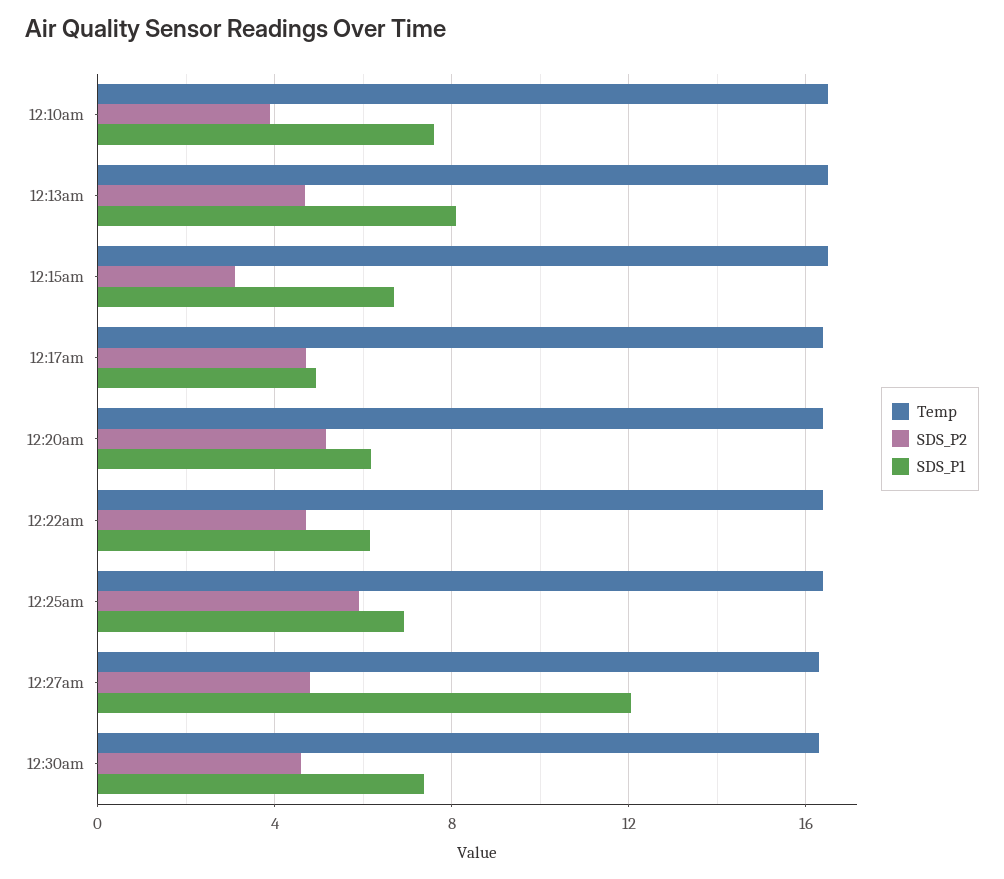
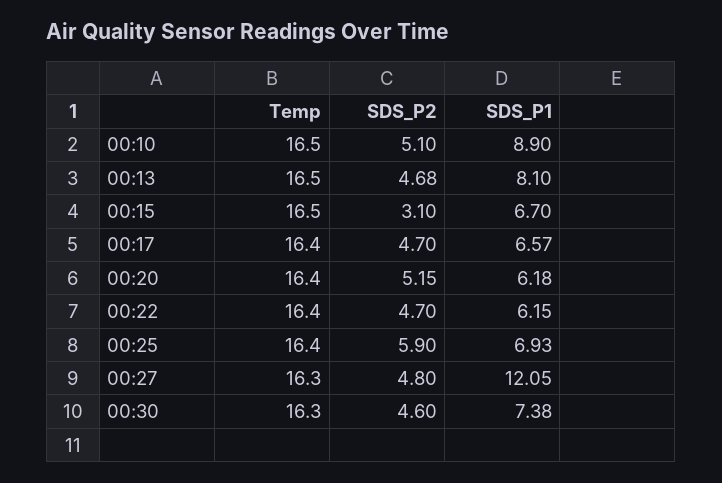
  {
    "Temp": {
      "12:10am": 16.5,
      "12:13am": 16.5,
      "12:15am": 16.5,
      "12:17am": 16.4,
      "12:20am": 16.4,
      "12:22am": 16.4,
      "12:25am": 16.4,
      "12:27am": 16.3,
      "12:30am": 16.3
    },
    "SDS_P2": {
-     "12:10am": 4,
+     "12:10am": 5.1,
      "12:13am": 4.68,
      "12:15am": 3.1,
      "12:17am": 4.7,
      "12:20am": 5.15,
      "12:22am": 4.7,
      "12:25am": 5.9,
      "12:27am": 4.8,
      "12:30am": 4.6
    },
    "SDS_P1": {
-     "12:10am": 7.5,
+     "12:10am": 8.9,
      "12:13am": 8.1,
      "12:15am": 6.7,
-     "12:17am": 5,
+     "12:17am": 6.57,
      "12:20am": 6.18,
      "12:22am": 6.15,
      "12:25am": 6.93,
      "12:27am": 12.05,
      "12:30am": 7.38
    }
  }

